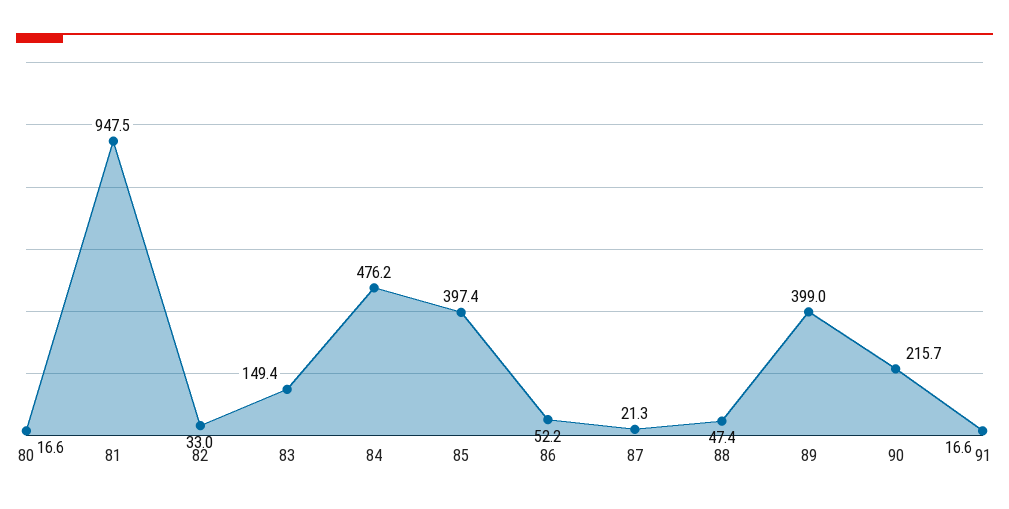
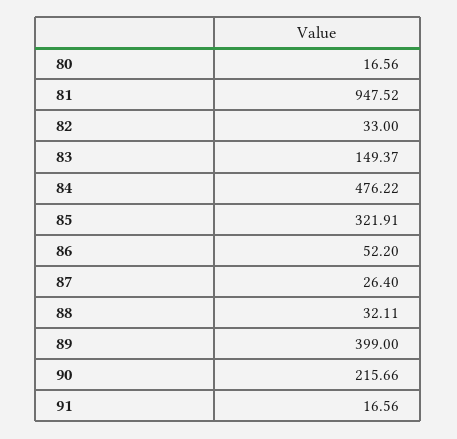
  {
    "80": 16.56,
    "81": 947.52,
    "82": 33,
    "83": 149.37,
    "84": 476.22,
-   "85": 397.4,
+   "85": 321.91,
    "86": 52.2,
-   "87": 21.3,
+   "87": 26.4,
-   "88": 47.4,
+   "88": 32.11,
    "89": 399,
    "90": 215.66,
    "91": 16.56
  }

